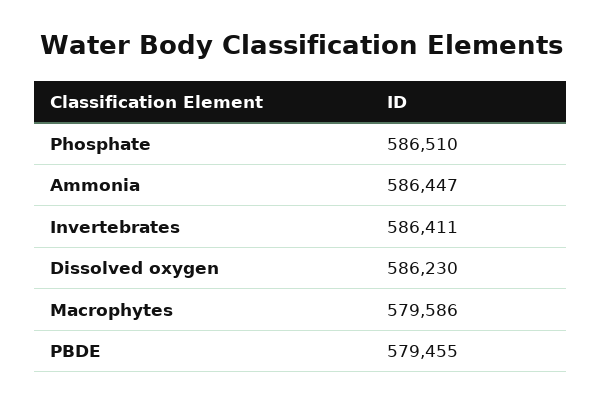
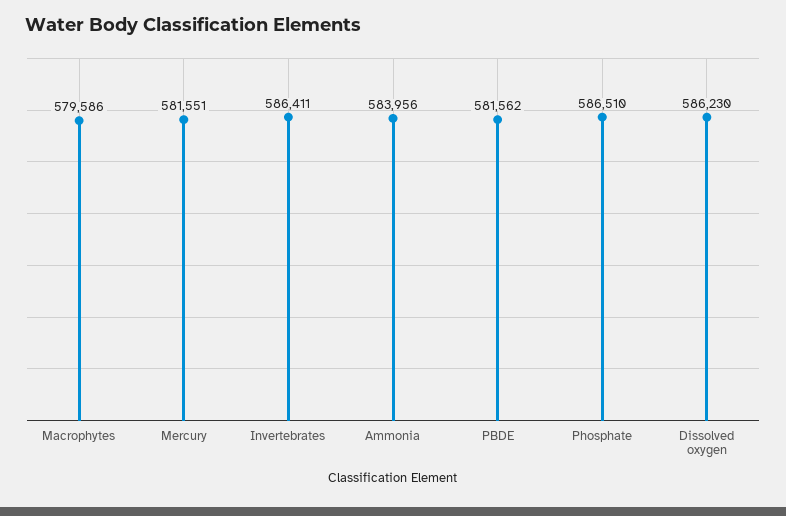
  {
    "Phosphate": 586510,
-   "Ammonia": 586447,
+   "Ammonia": 583956,
    "Invertebrates": 586411,
    "Dissolved oxygen": 586230,
    "Macrophytes": 579586,
-   "PBDE": 579455
+   "PBDE": 581562,
+   "Mercury": 581551
  }

